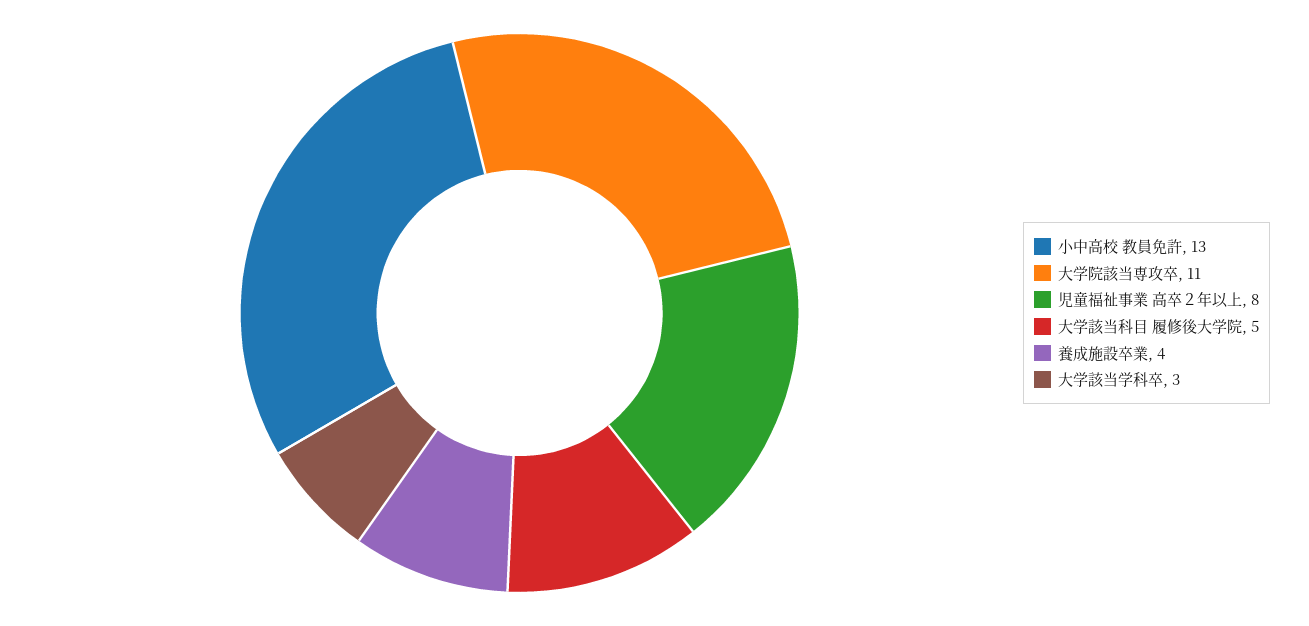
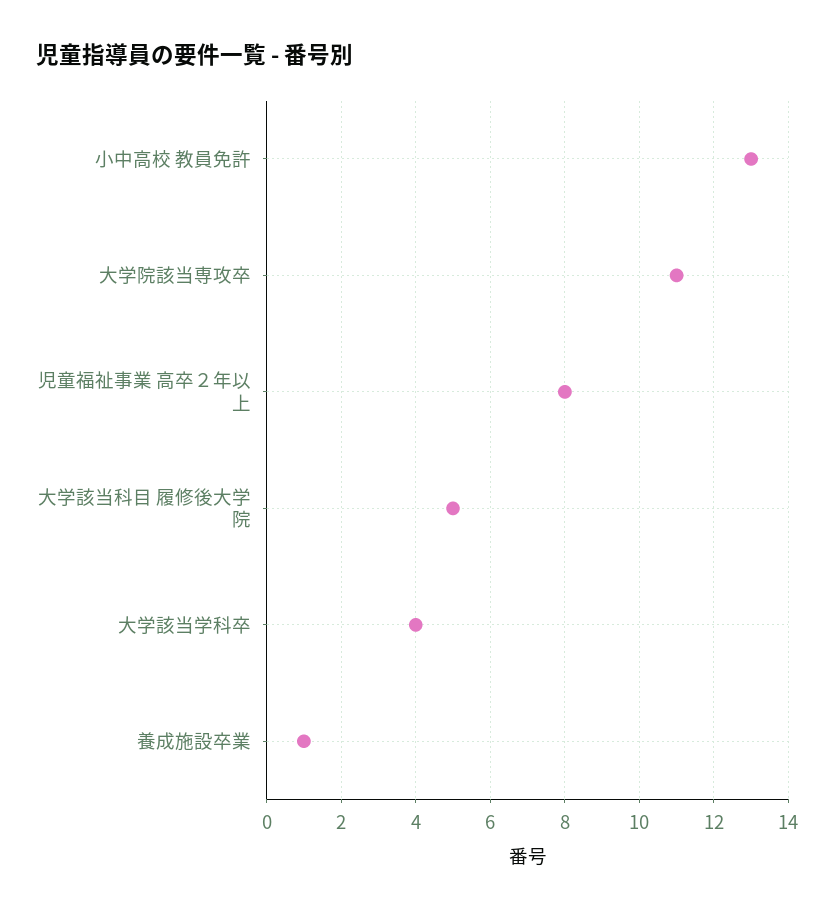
  {
    "小中高校 教員免許": 13,
    "大学院該当専攻卒": 11,
    "児童福祉事業 高卒２年以上": 8,
    "大学該当科目 履修後大学院": 5,
-   "養成施設卒業": 4,
+   "養成施設卒業": 1,
-   "大学該当学科卒": 3
+   "大学該当学科卒": 4
  }

